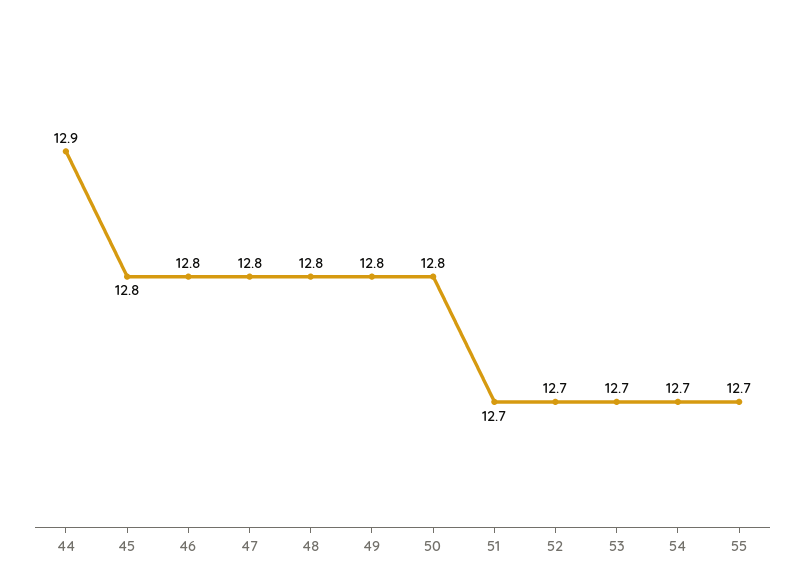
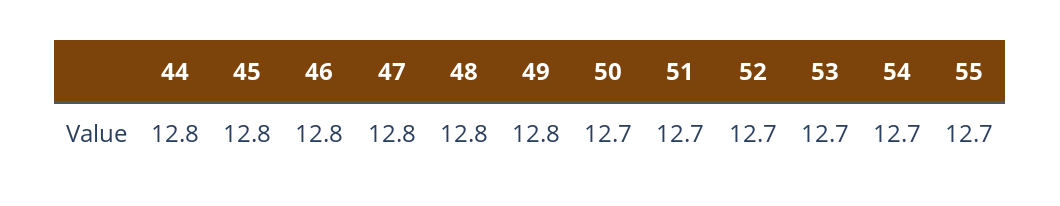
  {
-   "44": 12.9,
+   "44": 12.8,
    "45": 12.8,
    "46": 12.8,
    "47": 12.8,
    "48": 12.8,
    "49": 12.8,
-   "50": 12.8,
+   "50": 12.7,
    "51": 12.7,
    "52": 12.7,
    "53": 12.7,
    "54": 12.7,
    "55": 12.7
  }

